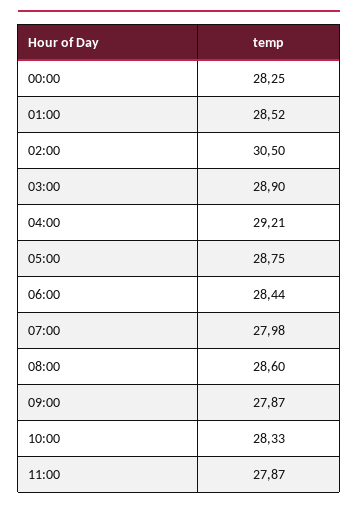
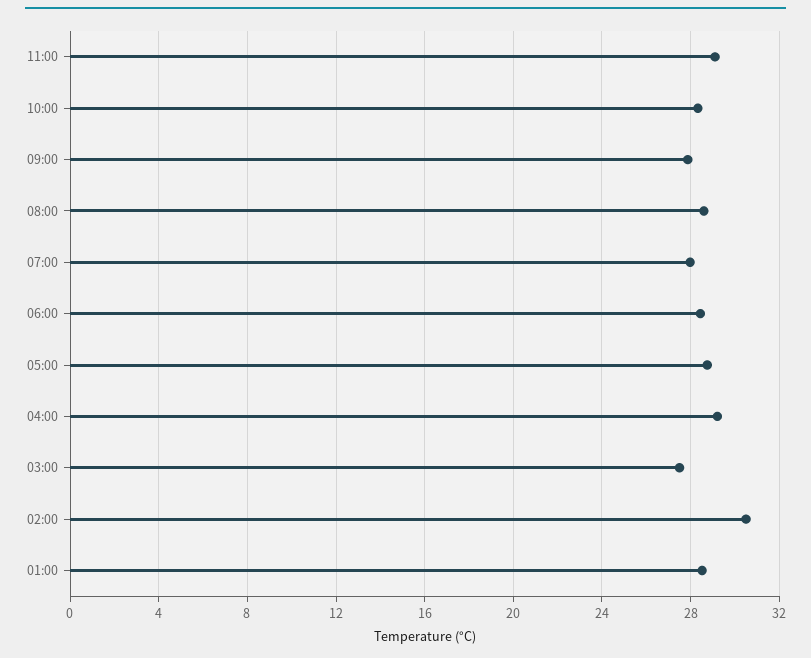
  {
-   "00:00": 28.25,
    "01:00": 28.52,
    "02:00": 30.5,
-   "03:00": 28.9,
+   "03:00": 27.5,
    "04:00": 29.21,
    "05:00": 28.75,
    "06:00": 28.44,
    "07:00": 27.98,
    "08:00": 28.6,
    "09:00": 27.87,
    "10:00": 28.33,
-   "11:00": 27.87
+   "11:00": 29
  }

